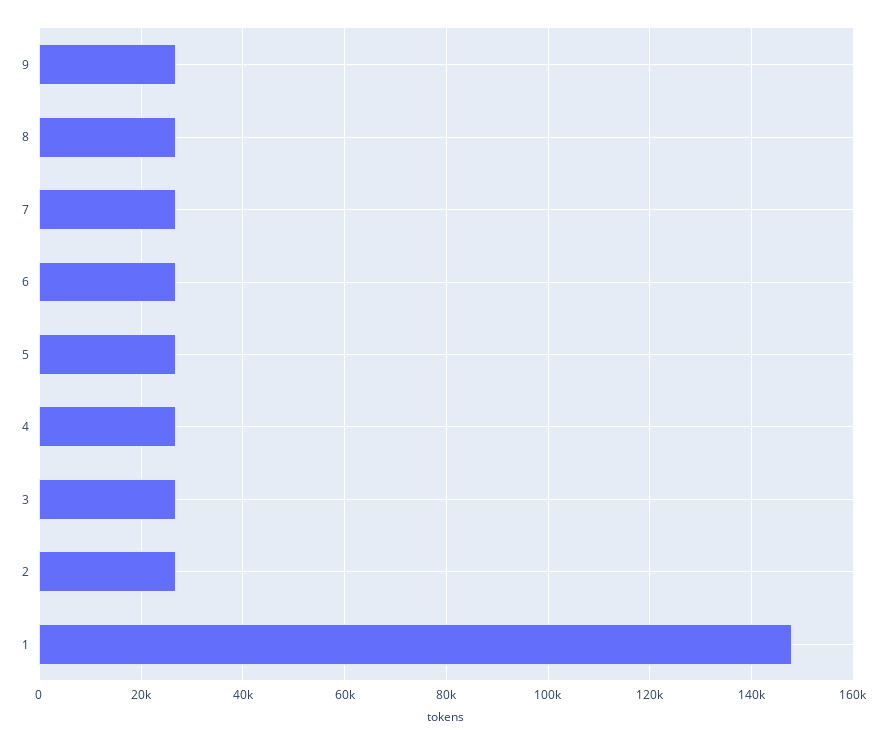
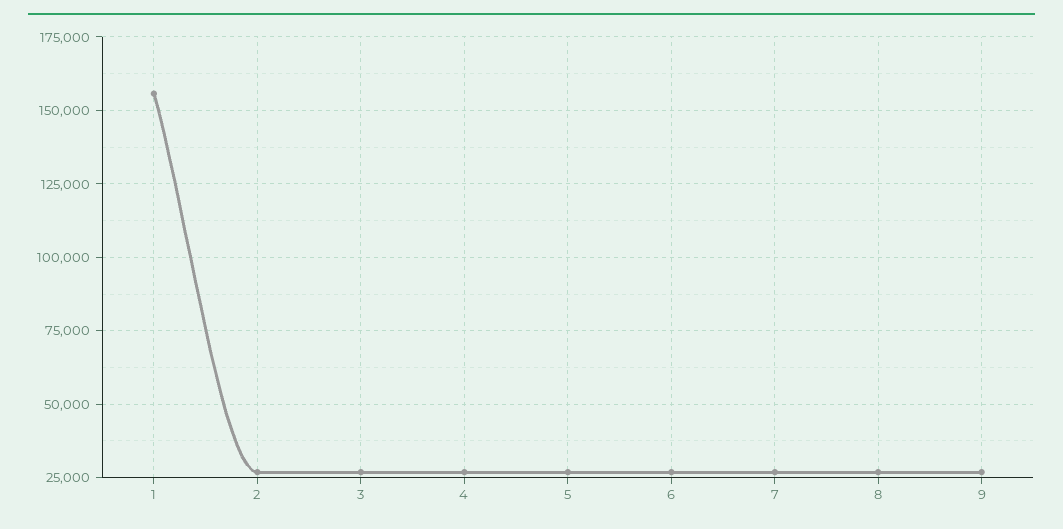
  {
    "9": 26000,
    "8": 26000,
    "7": 26000,
    "6": 26000,
    "5": 26000,
    "4": 26000,
    "3": 26000,
    "2": 26000,
-   "1": 148000
+   "1": 155000
  }

